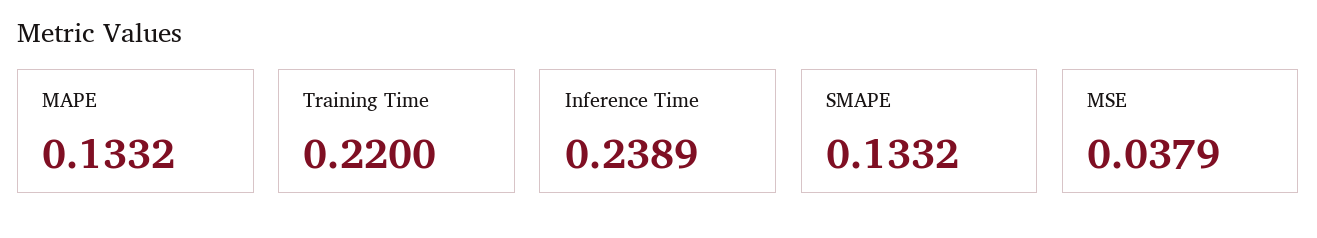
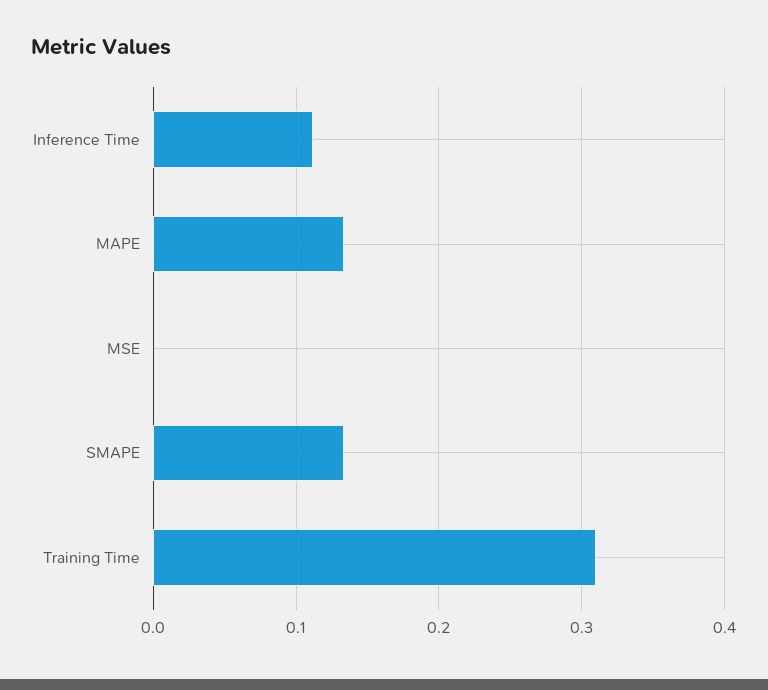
  {
    "MAPE": 0.1332,
-   "Training Time": 0.22,
+   "Training Time": 0.31,
-   "Inference Time": 0.2389,
+   "Inference Time": 0.11,
    "SMAPE": 0.1332,
-   "MSE": 0.0379
+   "MSE": 0
  }

